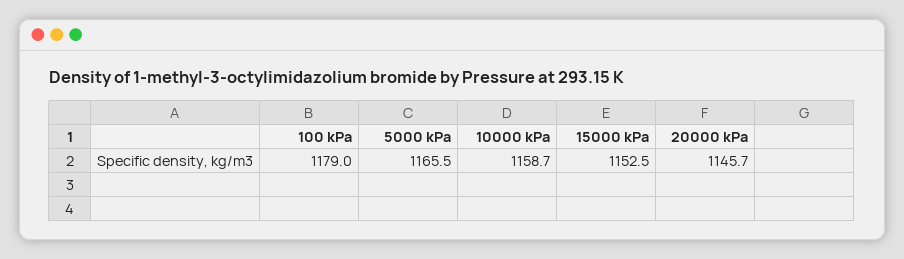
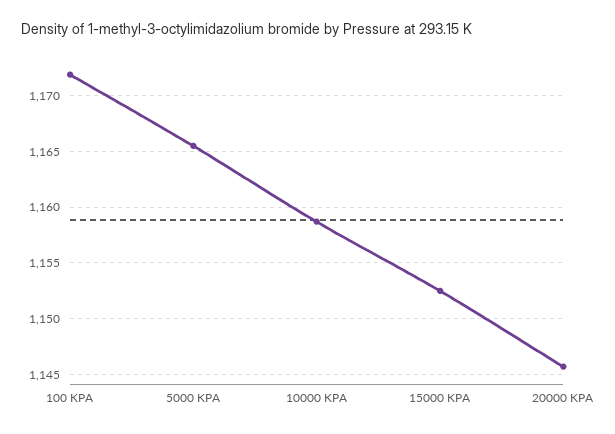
  {
-   "100 kPa": 1179,
+   "100 kPa": 1172,
    "5000 kPa": 1165.5,
    "10000 kPa": 1158.7,
    "15000 kPa": 1152.5,
    "20000 kPa": 1145.7
  }

